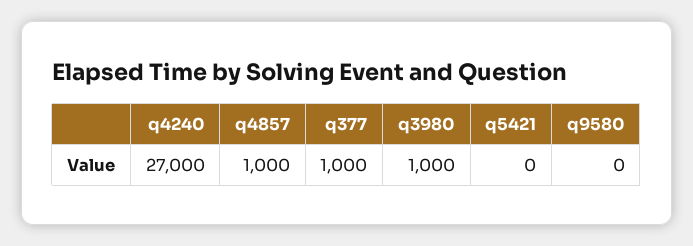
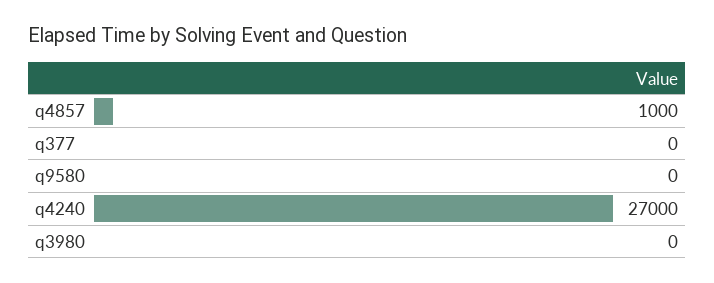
  {
    "q4240": 27000,
    "q4857": 1000,
-   "q377": 1000,
+   "q377": 0,
-   "q3980": 1000,
+   "q3980": 0,
-   "q5421": 0,
    "q9580": 0
  }

